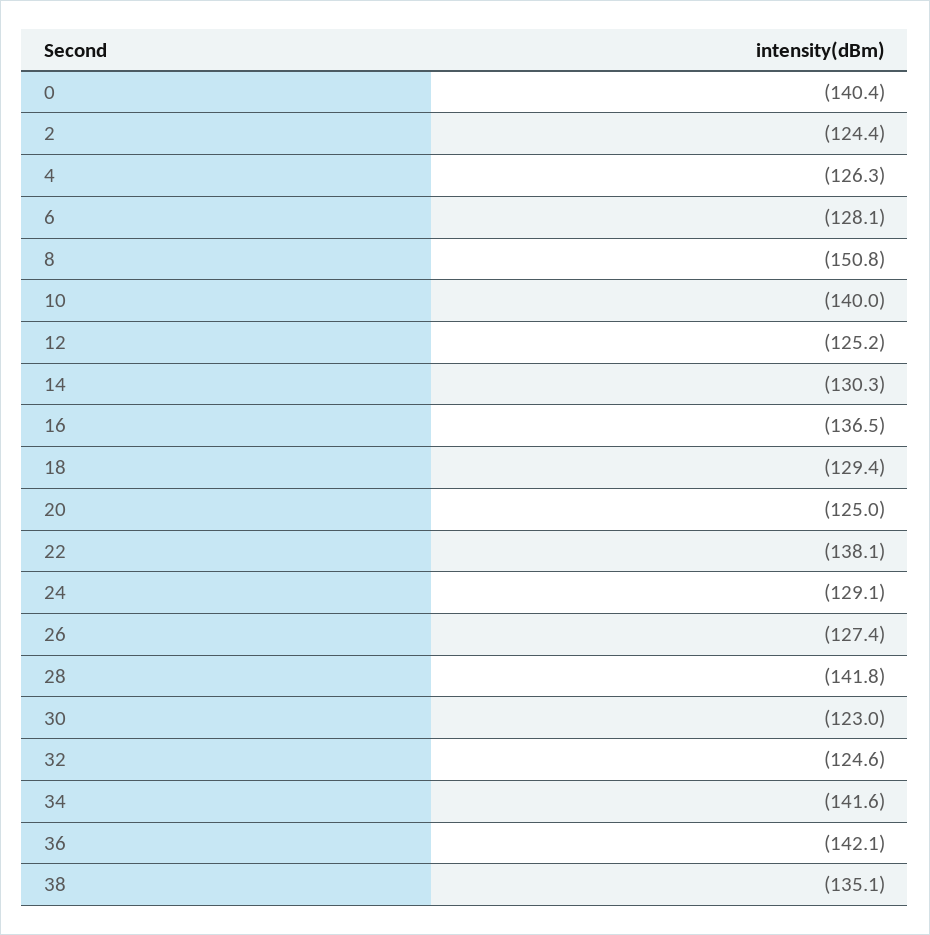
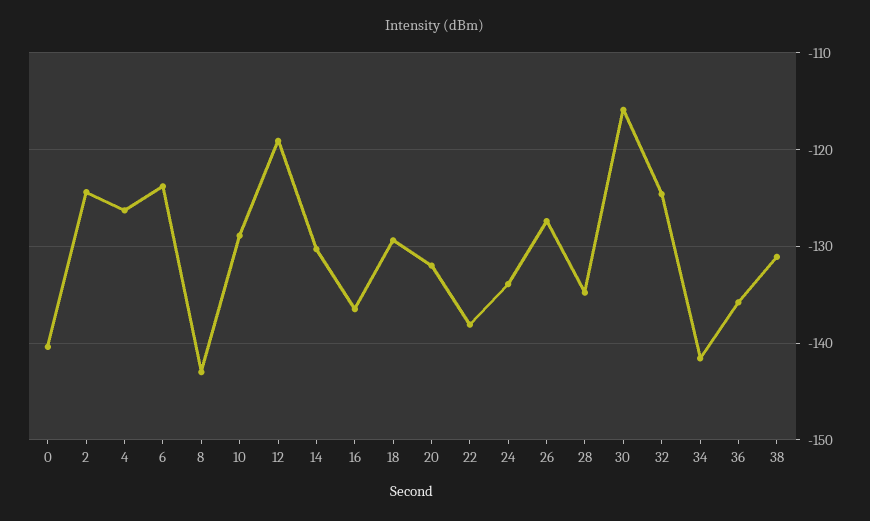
  {
    "0": -140.4,
    "2": -124.4,
    "4": -126.3,
-   "6": -128.1,
+   "6": -124,
-   "8": -150.8,
+   "8": -143,
-   "10": -140,
+   "10": -129,
-   "12": -125.2,
+   "12": -119,
    "14": -130.3,
    "16": -136.5,
    "18": -129.4,
-   "20": -125,
+   "20": -132,
    "22": -138.1,
-   "24": -129.1,
+   "24": -134,
    "26": -127.4,
-   "28": -141.8,
+   "28": -135,
-   "30": -123,
+   "30": -116,
    "32": -124.6,
    "34": -141.6,
-   "36": -142.1,
+   "36": -136,
-   "38": -135.1
+   "38": -131
  }

